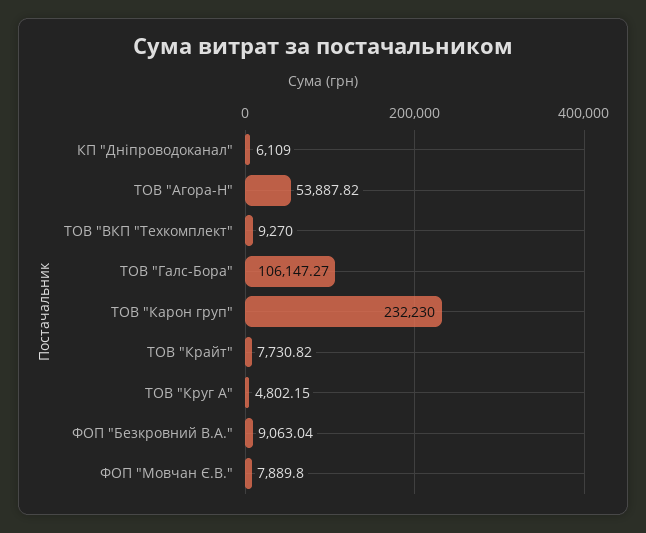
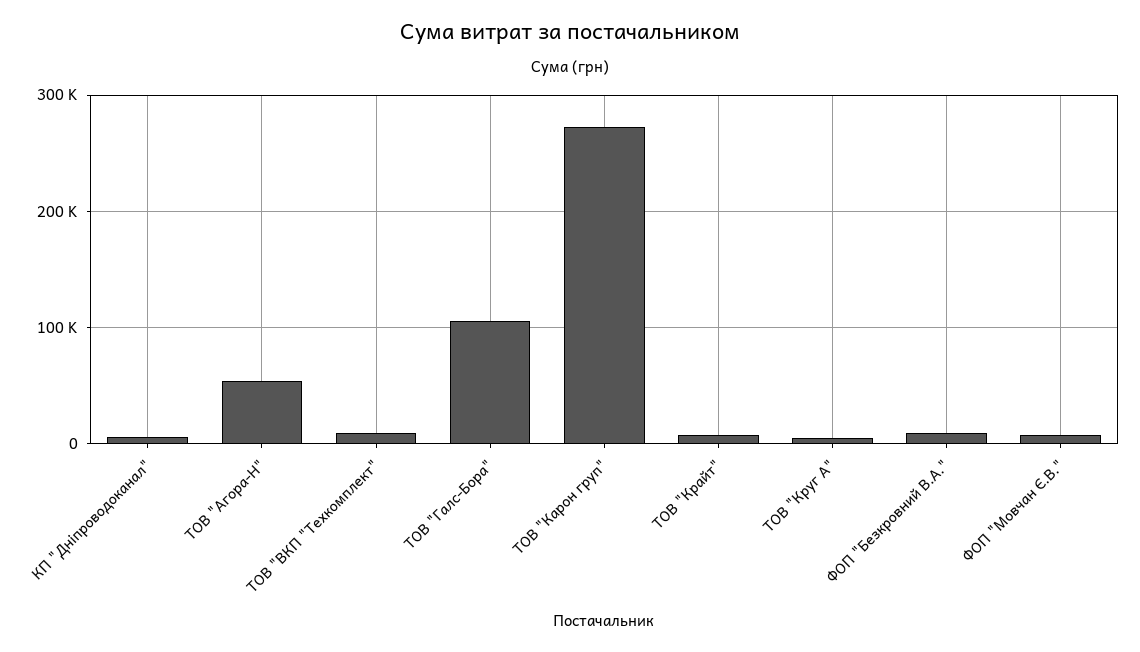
  {
    "КП \"Дніпроводоканал\"": 6109,
    "ТОВ \"Агора-Н\"": 53887.82,
    "ТОВ \"ВКП \"Техкомплект\"": 9270,
    "ТОВ \"Галс-Бора\"": 106147.27,
-   "ТОВ \"Карон груп\"": 232230,
+   "ТОВ \"Карон груп\"": 270000,
    "ТОВ \"Крайт\"": 7730.82,
    "ТОВ \"Круг А\"": 4802.15,
    "ФОП \"Безкровний В.А.\"": 9063.04,
    "ФОП \"Мовчан Є.В.\"": 7889.8
  }

